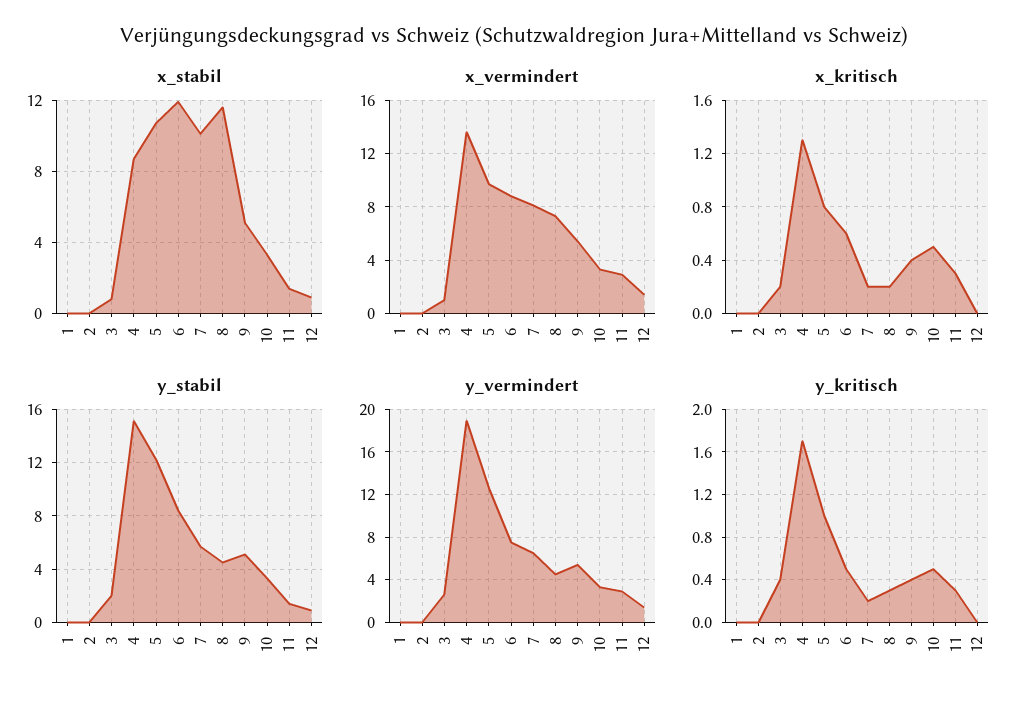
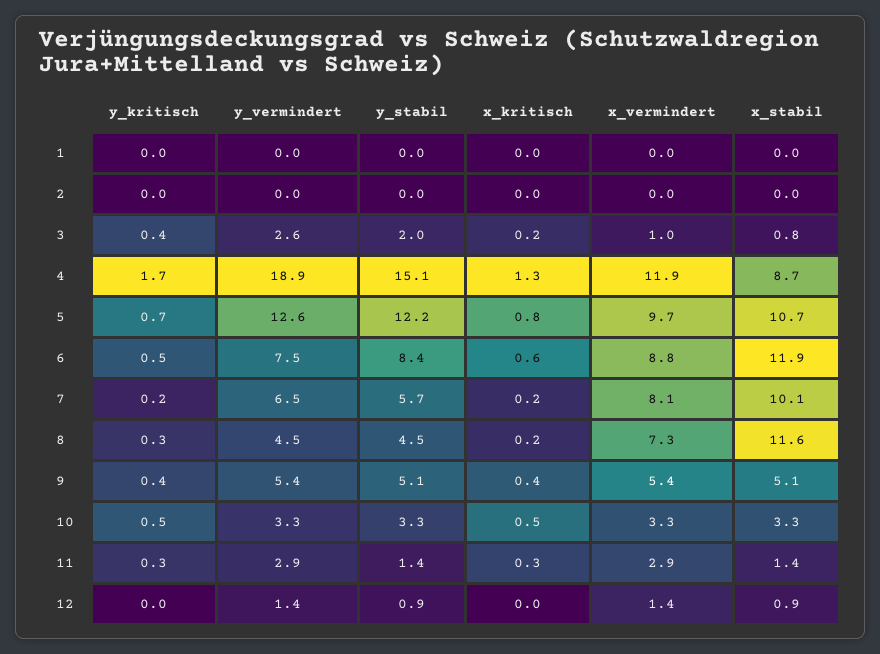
  {
    "x_stabil": {
      "1": 0,
      "2": 0,
      "3": 0.8,
      "4": 8.7,
      "5": 10.7,
      "6": 11.9,
      "7": 10.1,
      "8": 11.6,
      "9": 5.1,
      "10": 3.3,
      "11": 1.4,
      "12": 0.9
    },
    "x_vermindert": {
      "1": 0,
      "2": 0,
      "3": 1,
-     "4": 13.5,
+     "4": 11.9,
      "5": 9.7,
      "6": 8.8,
      "7": 8.1,
      "8": 7.3,
      "9": 5.4,
      "10": 3.3,
      "11": 2.9,
      "12": 1.4
    },
    "x_kritisch": {
      "1": 0,
      "2": 0,
      "3": 0.2,
      "4": 1.3,
      "5": 0.8,
      "6": 0.6,
      "7": 0.2,
      "8": 0.2,
      "9": 0.4,
      "10": 0.5,
      "11": 0.3,
      "12": 0
    },
    "y_stabil": {
      "1": 0,
      "2": 0,
      "3": 2,
      "4": 15.1,
      "5": 12.2,
      "6": 8.4,
      "7": 5.7,
      "8": 4.5,
      "9": 5.1,
      "10": 3.3,
      "11": 1.4,
      "12": 0.9
    },
    "y_vermindert": {
      "1": 0,
      "2": 0,
      "3": 2.6,
      "4": 18.9,
      "5": 12.6,
      "6": 7.5,
      "7": 6.5,
      "8": 4.5,
      "9": 5.4,
      "10": 3.3,
      "11": 2.9,
      "12": 1.4
    },
    "y_kritisch": {
      "1": 0,
      "2": 0,
      "3": 0.4,
      "4": 1.7,
-     "5": 1,
+     "5": 0.7,
      "6": 0.5,
      "7": 0.2,
      "8": 0.3,
      "9": 0.4,
      "10": 0.5,
      "11": 0.3,
      "12": 0
    }
  }

